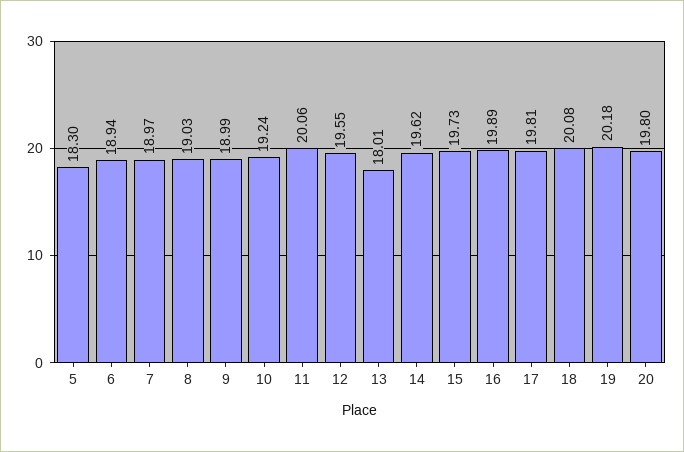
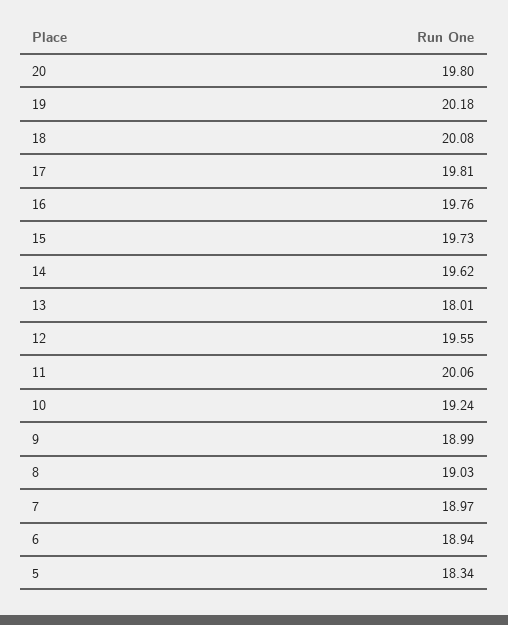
  {
-   "5": 18.3,
+   "5": 18.34,
    "6": 18.94,
    "7": 18.97,
    "8": 19.03,
    "9": 18.99,
    "10": 19.24,
    "11": 20.06,
    "12": 19.55,
    "13": 18.01,
    "14": 19.62,
    "15": 19.73,
-   "16": 19.89,
+   "16": 19.76,
    "17": 19.81,
    "18": 20.08,
    "19": 20.18,
    "20": 19.8
  }

